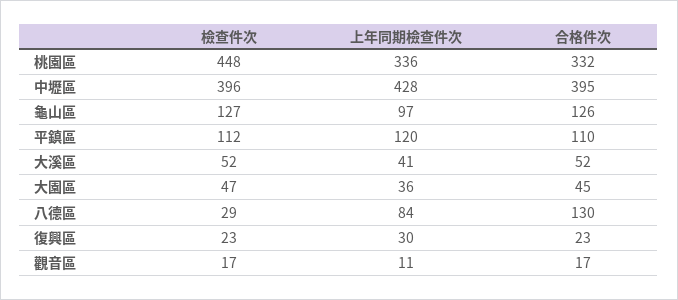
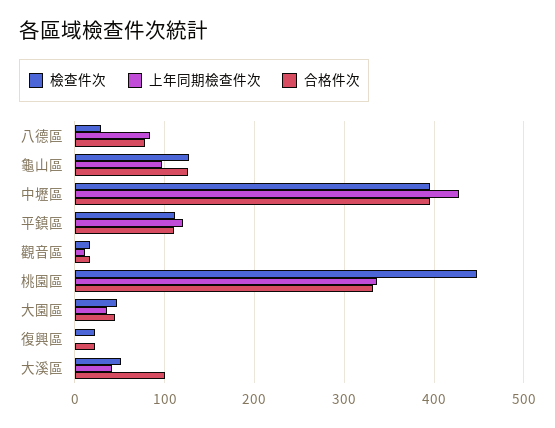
  {
    "檢查件次": {
      "桃園區": 448,
      "中壢區": 396,
      "龜山區": 127,
      "平鎮區": 112,
      "大溪區": 52,
      "大園區": 47,
      "八德區": 29,
      "復興區": 23,
      "觀音區": 17
    },
    "上年同期檢查件次": {
      "桃園區": 336,
      "中壢區": 428,
      "龜山區": 97,
      "平鎮區": 120,
      "大溪區": 41,
      "大園區": 36,
      "八德區": 84,
-     "復興區": 30,
+     "復興區": 0,
      "觀音區": 11
    },
    "合格件次": {
      "桃園區": 332,
      "中壢區": 395,
      "龜山區": 126,
      "平鎮區": 110,
-     "大溪區": 52,
+     "大溪區": 100,
      "大園區": 45,
-     "八德區": 130,
+     "八德區": 80,
      "復興區": 23,
      "觀音區": 17
    }
  }

